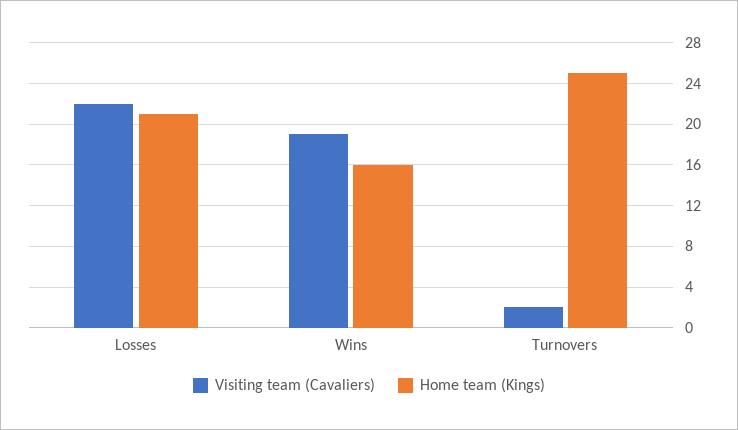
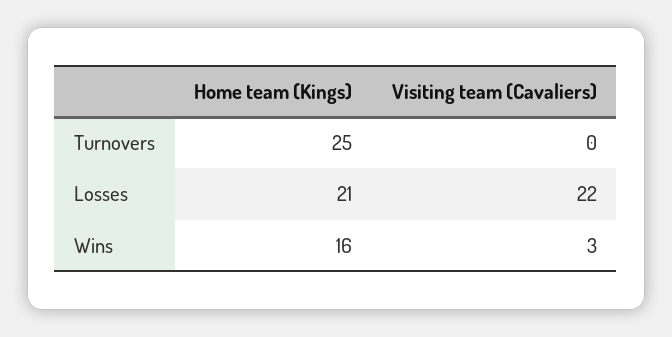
  {
    "Visiting team (Cavaliers)": {
      "Losses": 22,
-     "Wins": 19,
+     "Wins": 3,
-     "Turnovers": 2
+     "Turnovers": 0
    },
    "Home team (Kings)": {
      "Losses": 21,
      "Wins": 16,
      "Turnovers": 25
    }
  }

